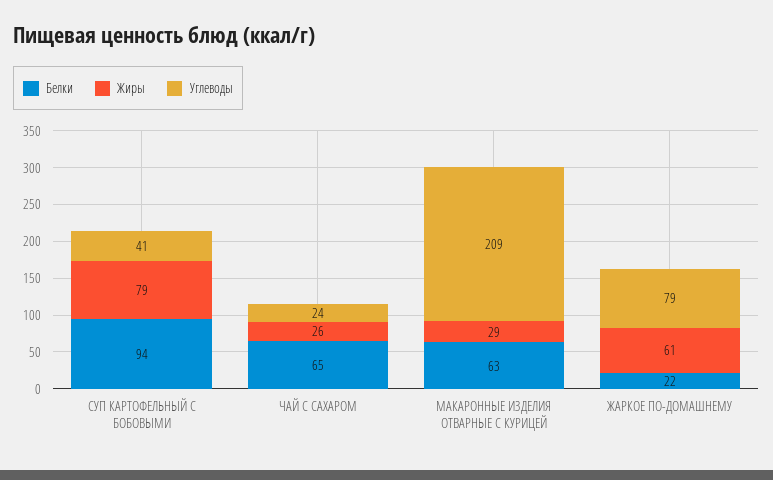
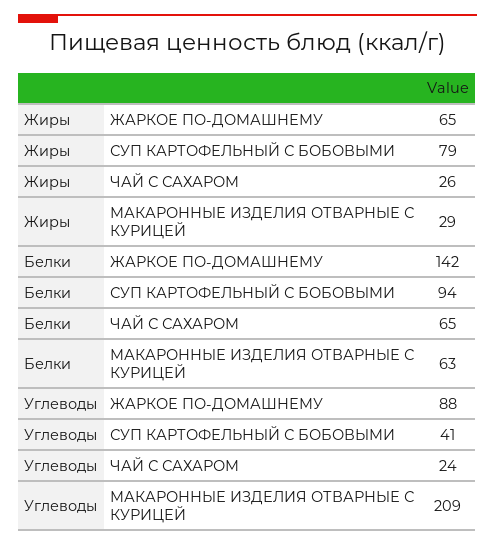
  {
    "Белки": {
      "СУП КАРТОФЕЛЬНЫЙ С БОБОВЫМИ": 94,
      "ЧАЙ С САХАРОМ": 65,
      "МАКАРОННЫЕ ИЗДЕЛИЯ ОТВАРНЫЕ С КУРИЦЕЙ": 63,
-     "ЖАРКОЕ ПО-ДОМАШНЕМУ": 22
+     "ЖАРКОЕ ПО-ДОМАШНЕМУ": 142
    },
    "Жиры": {
      "СУП КАРТОФЕЛЬНЫЙ С БОБОВЫМИ": 79,
      "ЧАЙ С САХАРОМ": 26,
      "МАКАРОННЫЕ ИЗДЕЛИЯ ОТВАРНЫЕ С КУРИЦЕЙ": 29,
-     "ЖАРКОЕ ПО-ДОМАШНЕМУ": 61
+     "ЖАРКОЕ ПО-ДОМАШНЕМУ": 65
    },
    "Углеводы": {
      "СУП КАРТОФЕЛЬНЫЙ С БОБОВЫМИ": 41,
      "ЧАЙ С САХАРОМ": 24,
      "МАКАРОННЫЕ ИЗДЕЛИЯ ОТВАРНЫЕ С КУРИЦЕЙ": 209,
-     "ЖАРКОЕ ПО-ДОМАШНЕМУ": 79
+     "ЖАРКОЕ ПО-ДОМАШНЕМУ": 88
    }
  }

